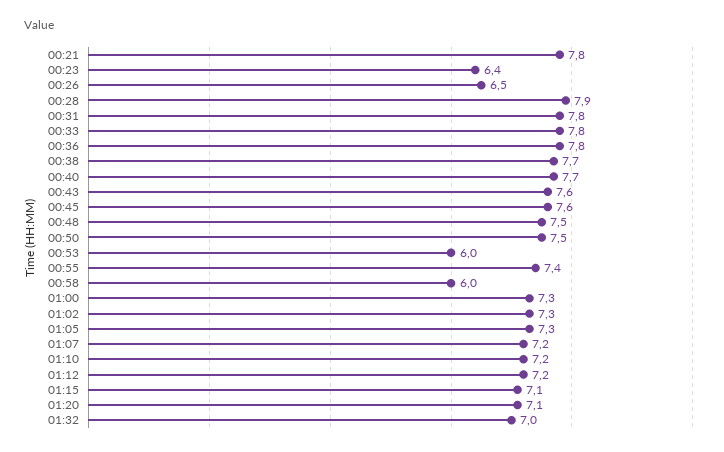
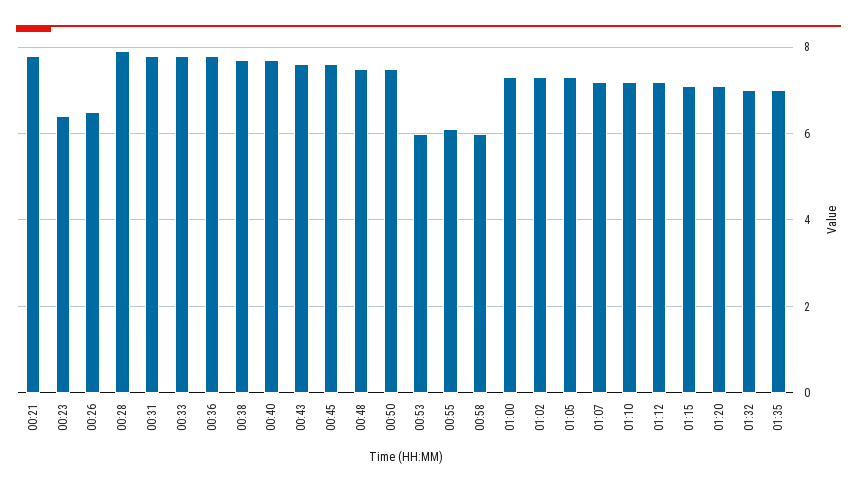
  {
    "00:21": 7.8,
    "00:23": 6.4,
    "00:26": 6.5,
    "00:28": 7.9,
    "00:31": 7.8,
    "00:33": 7.8,
    "00:36": 7.8,
    "00:38": 7.7,
    "00:40": 7.7,
    "00:43": 7.6,
    "00:45": 7.6,
    "00:48": 7.5,
    "00:50": 7.5,
    "00:53": 6,
-   "00:55": 7.4,
+   "00:55": 6,
    "00:58": 6,
    "01:00": 7.3,
    "01:02": 7.3,
    "01:05": 7.3,
    "01:07": 7.2,
    "01:10": 7.2,
    "01:12": 7.2,
    "01:15": 7.1,
    "01:20": 7.1,
-   "01:32": 7
+   "01:32": 7,
+   "01:35": 7
  }

